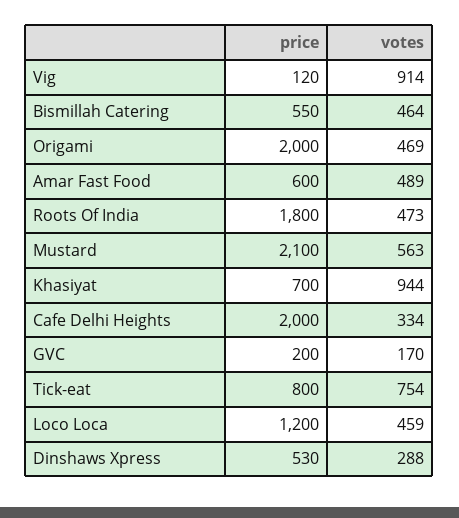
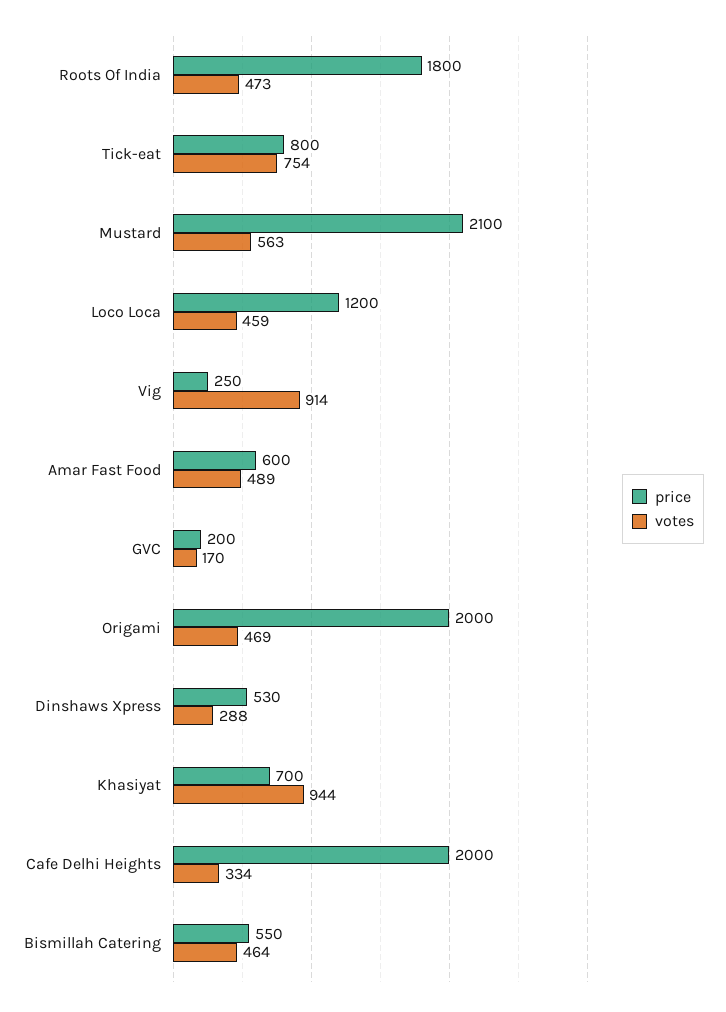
  {
    "price": {
-     "Vig": 120,
+     "Vig": 250,
      "Bismillah Catering": 550,
      "Origami": 2000,
      "Amar Fast Food": 600,
      "Roots Of India": 1800,
      "Mustard": 2100,
      "Khasiyat": 700,
      "Cafe Delhi Heights": 2000,
      "GVC": 200,
      "Tick-eat": 800,
      "Loco Loca": 1200,
      "Dinshaws Xpress": 530
    },
    "votes": {
      "Vig": 914,
      "Bismillah Catering": 464,
      "Origami": 469,
      "Amar Fast Food": 489,
      "Roots Of India": 473,
      "Mustard": 563,
      "Khasiyat": 944,
      "Cafe Delhi Heights": 334,
      "GVC": 170,
      "Tick-eat": 754,
      "Loco Loca": 459,
      "Dinshaws Xpress": 288
    }
  }

